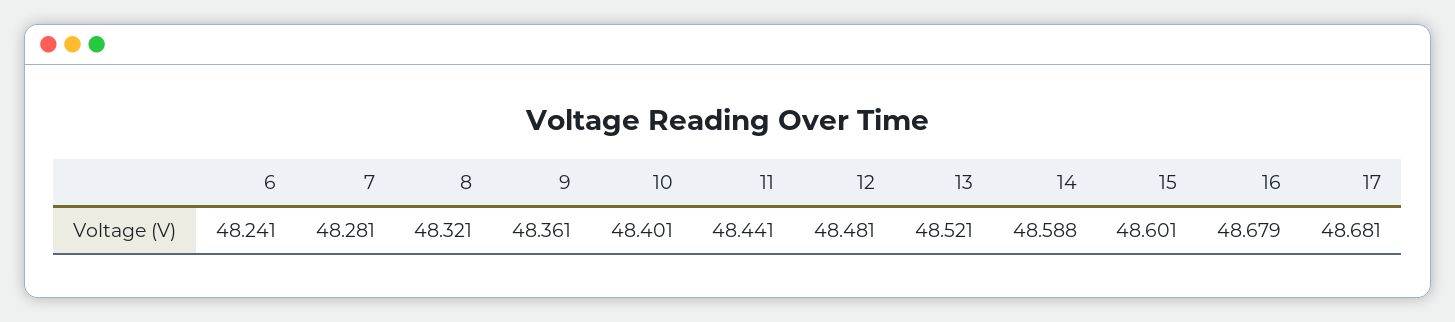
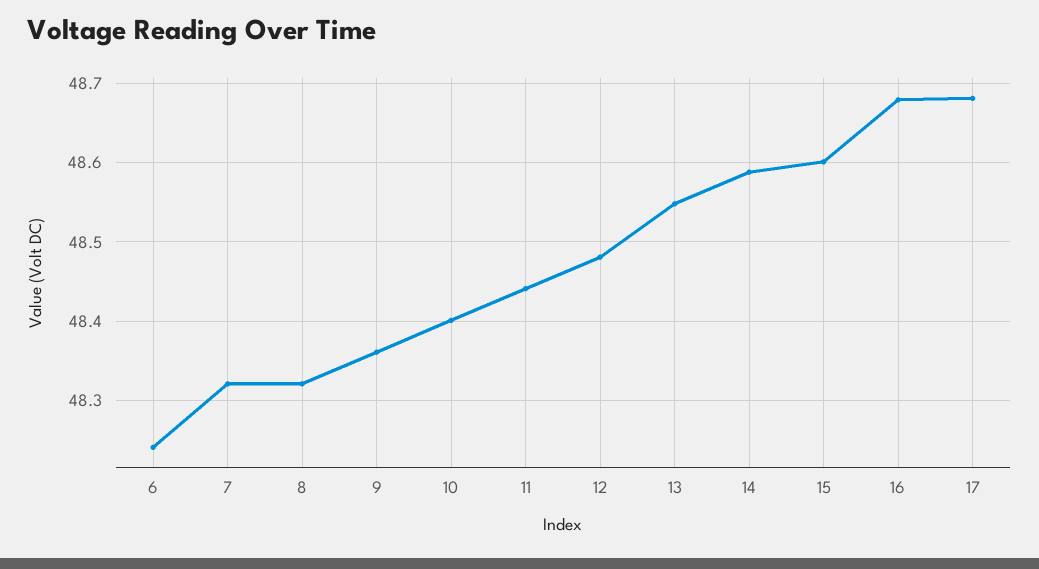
  {
    "6": 48.241,
-   "7": 48.281,
+   "7": 48.32,
    "8": 48.321,
    "9": 48.361,
    "10": 48.401,
    "11": 48.441,
    "12": 48.481,
-   "13": 48.521,
+   "13": 48.55,
    "14": 48.588,
    "15": 48.601,
    "16": 48.679,
    "17": 48.681
  }

